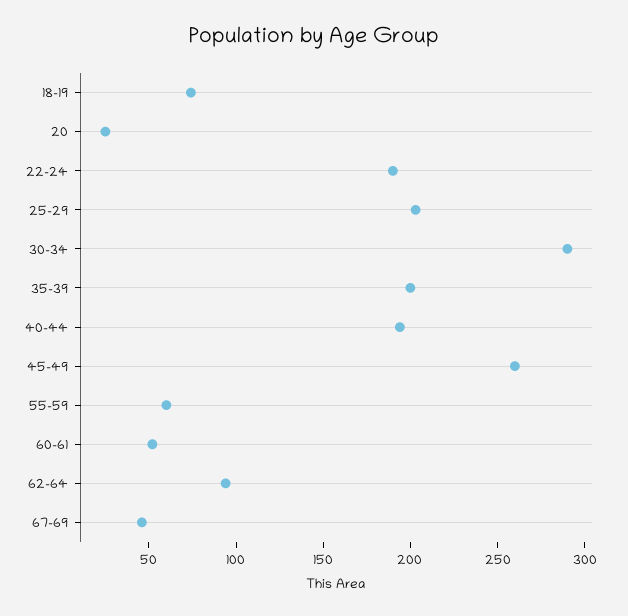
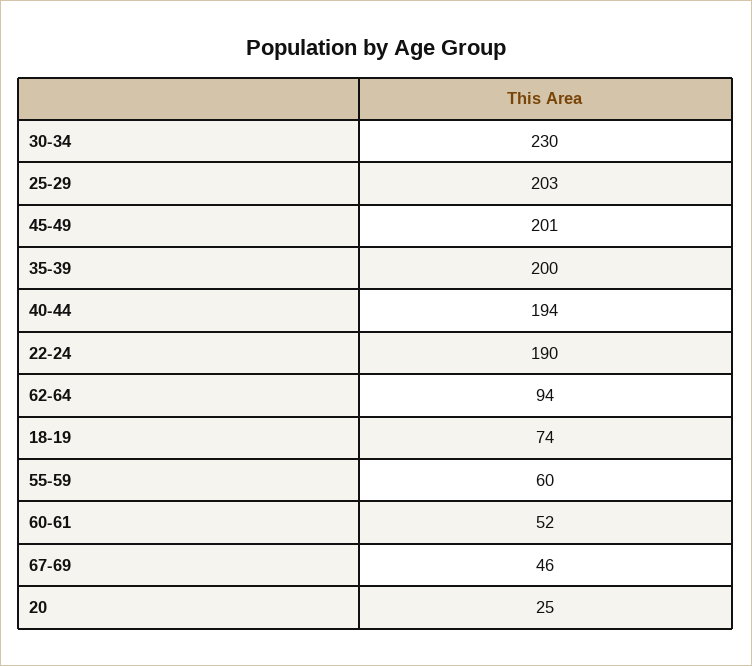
  {
    "18-19": 74,
    "20": 25,
    "22-24": 190,
    "25-29": 203,
-   "30-34": 290,
+   "30-34": 230,
    "35-39": 200,
    "40-44": 194,
-   "45-49": 260,
+   "45-49": 201,
    "55-59": 60,
    "60-61": 52,
    "62-64": 94,
    "67-69": 46
  }

